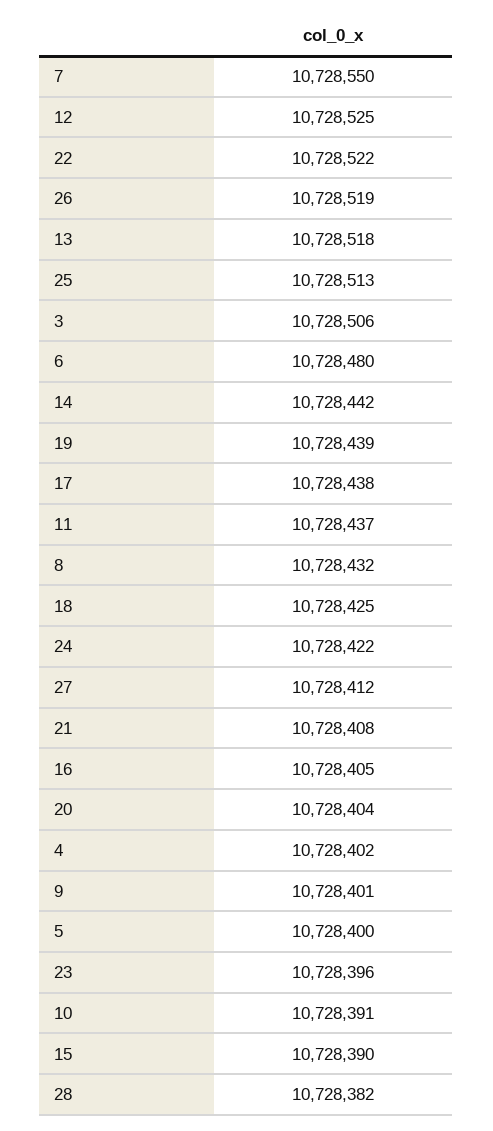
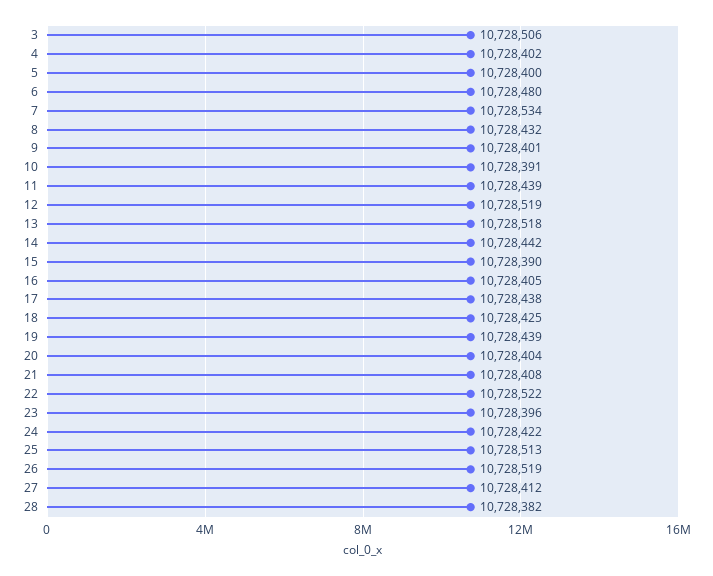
  {
-   "7": 10728550,
+   "7": 10728534,
-   "12": 10728525,
+   "12": 10728519,
    "22": 10728522,
    "26": 10728519,
    "13": 10728518,
    "25": 10728513,
    "3": 10728506,
    "6": 10728480,
    "14": 10728442,
    "19": 10728439,
    "17": 10728438,
-   "11": 10728437,
+   "11": 10728439,
    "8": 10728432,
    "18": 10728425,
    "24": 10728422,
    "27": 10728412,
    "21": 10728408,
    "16": 10728405,
    "20": 10728404,
    "4": 10728402,
    "9": 10728401,
    "5": 10728400,
    "23": 10728396,
    "10": 10728391,
    "15": 10728390,
    "28": 10728382
  }

